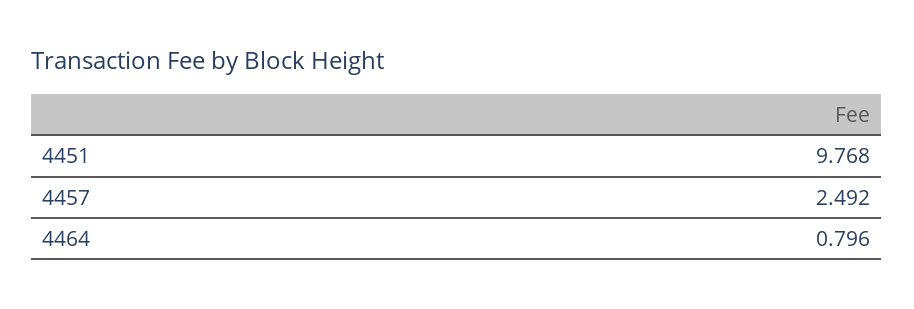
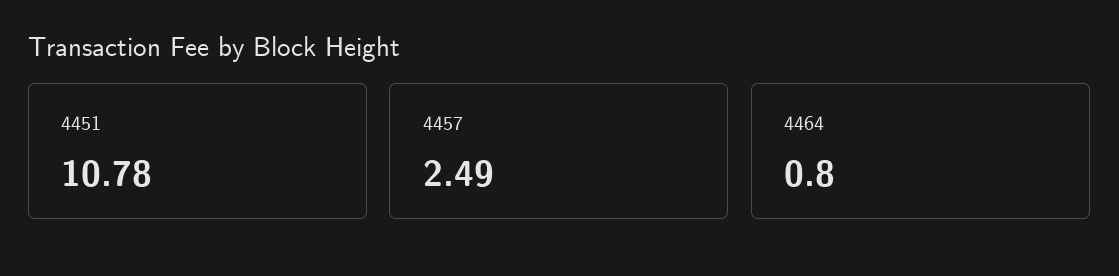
  {
-   "4451": 9.768,
+   "4451": 10.78,
    "4457": 2.492,
    "4464": 0.796
  }

